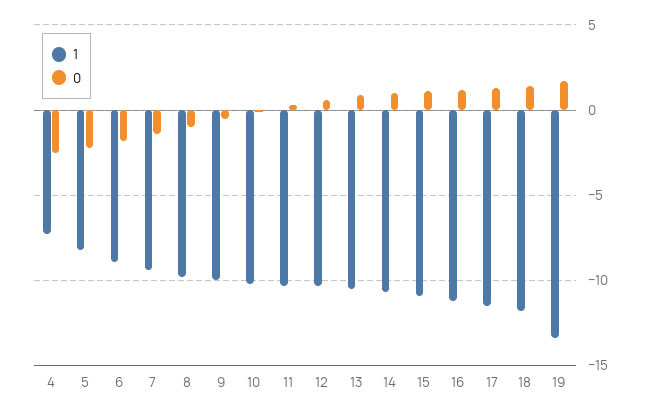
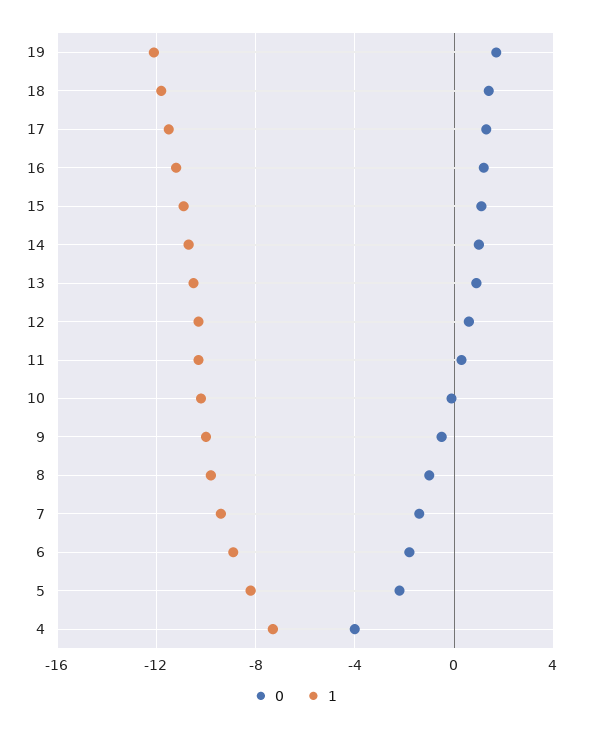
  {
    "1": {
      "4": -7.5,
      "5": -8,
      "6": -9,
      "7": -9.5,
      "8": -10,
      "9": -10,
      "10": -10,
      "11": -10.5,
      "12": -10.5,
      "13": -10.5,
      "14": -10.5,
      "15": -11,
      "16": -11,
      "17": -11.5,
      "18": -12,
-     "19": -13.5
+     "19": -12
    },
    "0": {
-     "4": -2.5,
+     "4": -4,
      "5": -2,
      "6": -2,
      "7": -1.5,
      "8": -1,
      "9": -0.5,
      "10": 0,
      "11": 0.5,
      "12": 0.5,
      "13": 1,
      "14": 1,
      "15": 1,
      "16": 1,
      "17": 1.5,
      "18": 1.5,
      "19": 1.5
    }
  }

